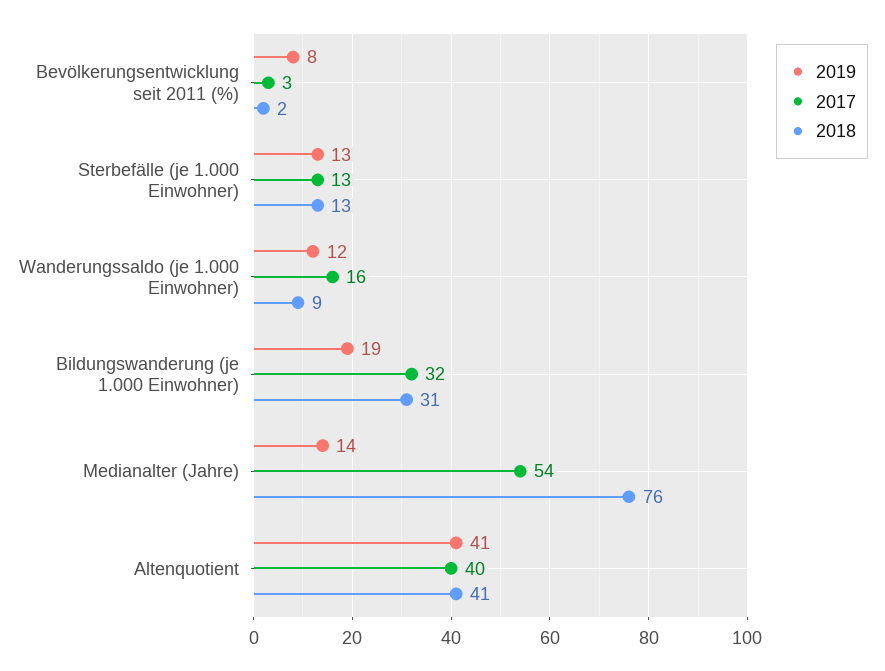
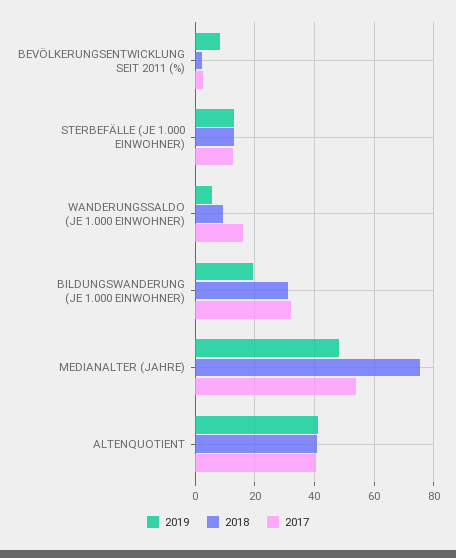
  {
    "2019": {
      "Bevölkerungsentwicklung seit 2011 (%)": 8,
      "Sterbefälle (je 1.000 Einwohner)": 13,
-     "Wanderungssaldo (je 1.000 Einwohner)": 12,
+     "Wanderungssaldo (je 1.000 Einwohner)": 5,
      "Bildungswanderung (je 1.000 Einwohner)": 19,
-     "Medianalter (Jahre)": 14,
+     "Medianalter (Jahre)": 47.5,
      "Altenquotient": 41
    },
    "2017": {
      "Bevölkerungsentwicklung seit 2011 (%)": 3,
      "Sterbefälle (je 1.000 Einwohner)": 13,
      "Wanderungssaldo (je 1.000 Einwohner)": 16,
      "Bildungswanderung (je 1.000 Einwohner)": 32,
      "Medianalter (Jahre)": 54,
      "Altenquotient": 40
    },
    "2018": {
      "Bevölkerungsentwicklung seit 2011 (%)": 2,
      "Sterbefälle (je 1.000 Einwohner)": 13,
      "Wanderungssaldo (je 1.000 Einwohner)": 9,
      "Bildungswanderung (je 1.000 Einwohner)": 31,
      "Medianalter (Jahre)": 76,
      "Altenquotient": 41
    }
  }

